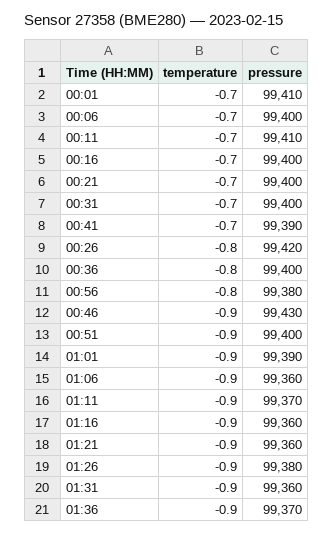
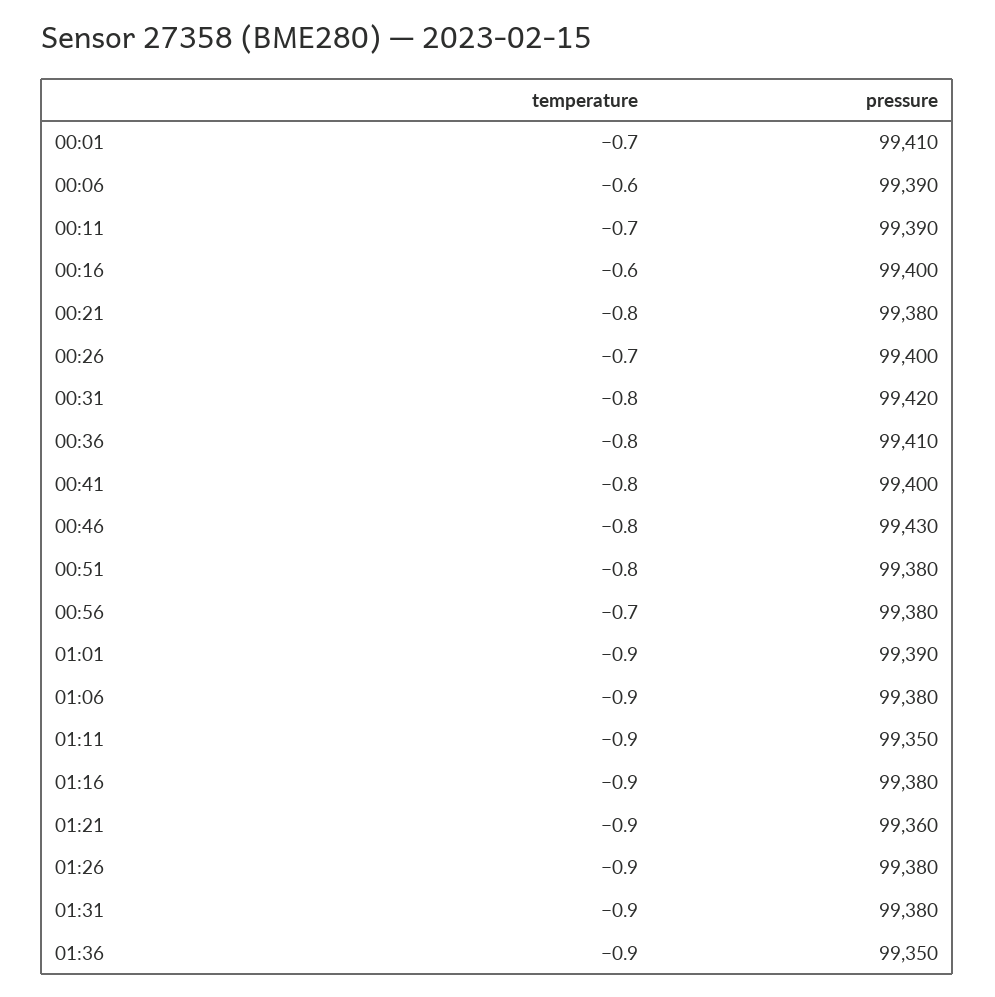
  {
    "temperature": {
      "00:01": -0.7,
-     "00:06": -0.7,
+     "00:06": -0.6,
      "00:11": -0.7,
-     "00:16": -0.7,
+     "00:16": -0.6,
-     "00:21": -0.7,
+     "00:21": -0.8,
-     "00:31": -0.7,
+     "00:31": -0.8,
-     "00:41": -0.7,
+     "00:41": -0.8,
-     "00:26": -0.8,
+     "00:26": -0.7,
      "00:36": -0.8,
-     "00:56": -0.8,
+     "00:56": -0.7,
-     "00:46": -0.9,
+     "00:46": -0.8,
-     "00:51": -0.9,
+     "00:51": -0.8,
      "01:01": -0.9,
      "01:06": -0.9,
      "01:11": -0.9,
      "01:16": -0.9,
      "01:21": -0.9,
      "01:26": -0.9,
      "01:31": -0.9,
      "01:36": -0.9
    },
    "pressure": {
      "00:01": 99410,
-     "00:06": 99400,
+     "00:06": 99390,
-     "00:11": 99410,
+     "00:11": 99390,
      "00:16": 99400,
-     "00:21": 99400,
+     "00:21": 99380,
-     "00:31": 99400,
+     "00:31": 99420,
-     "00:41": 99390,
+     "00:41": 99400,
-     "00:26": 99420,
+     "00:26": 99400,
-     "00:36": 99400,
+     "00:36": 99410,
      "00:56": 99380,
      "00:46": 99430,
-     "00:51": 99400,
+     "00:51": 99380,
      "01:01": 99390,
-     "01:06": 99360,
+     "01:06": 99380,
-     "01:11": 99370,
+     "01:11": 99350,
-     "01:16": 99360,
+     "01:16": 99380,
      "01:21": 99360,
      "01:26": 99380,
-     "01:31": 99360,
+     "01:31": 99380,
-     "01:36": 99370
+     "01:36": 99350
    }
  }

